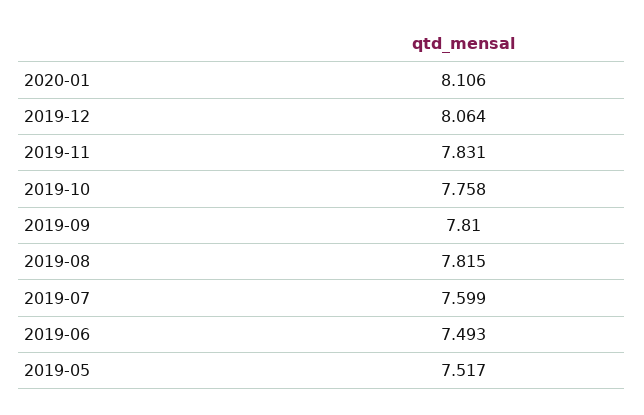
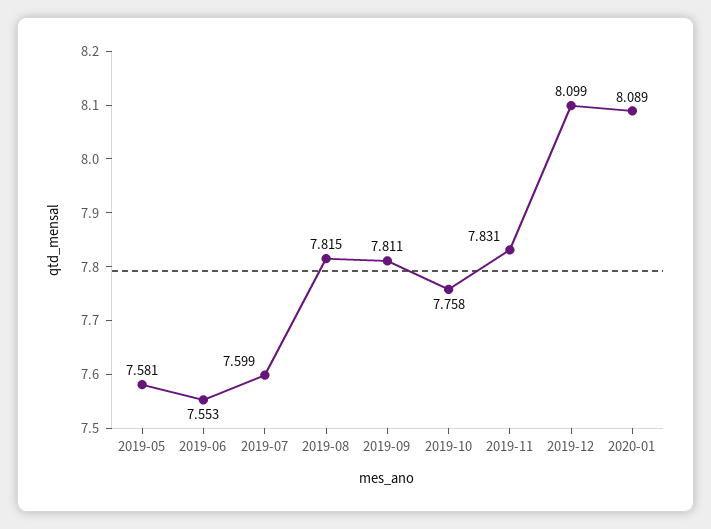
  {
-   "2020-01": 8.106,
+   "2020-01": 8.089,
-   "2019-12": 8.064,
+   "2019-12": 8.099,
    "2019-11": 7.831,
    "2019-10": 7.758,
-   "2019-09": 7.81,
+   "2019-09": 7.811,
    "2019-08": 7.815,
    "2019-07": 7.599,
-   "2019-06": 7.493,
+   "2019-06": 7.553,
-   "2019-05": 7.517
+   "2019-05": 7.581
  }

